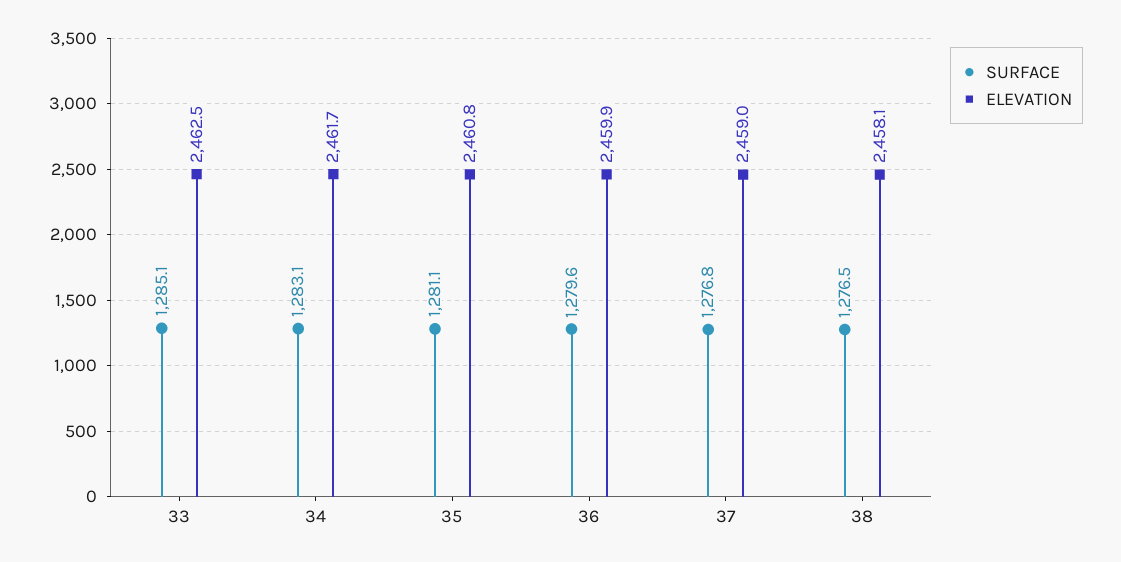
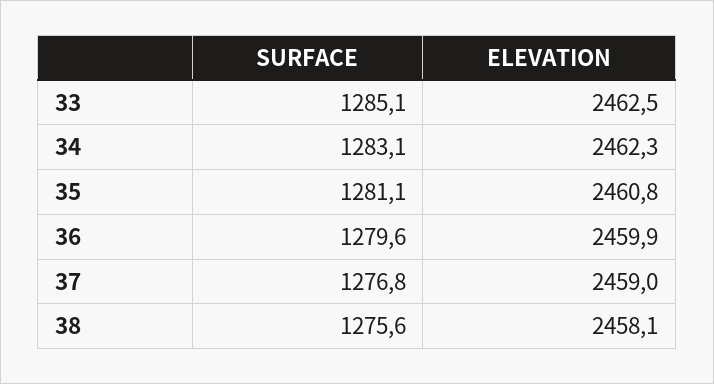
  {
    "SURFACE": {
      "33": 1285.1,
      "34": 1283.1,
      "35": 1281.1,
      "36": 1279.6,
      "37": 1276.8,
-     "38": 1276.5
+     "38": 1275.6
    },
    "ELEVATION": {
      "33": 2462.5,
-     "34": 2461.7,
+     "34": 2462.3,
      "35": 2460.8,
      "36": 2459.9,
      "37": 2459,
      "38": 2458.1
    }
  }

